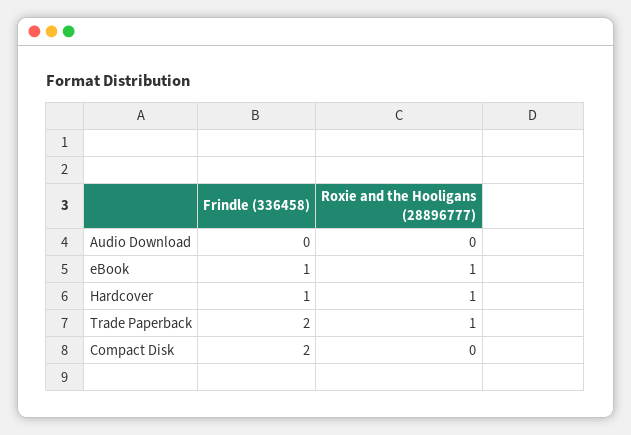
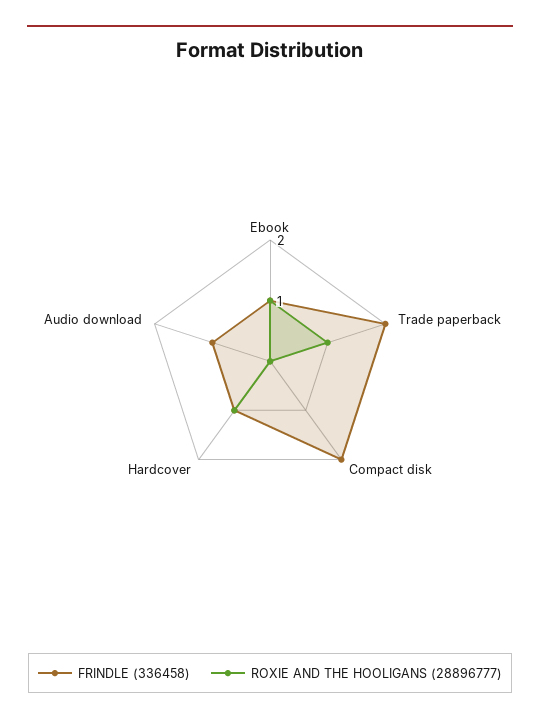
  {
    "Frindle (336458)": {
-     "Audio Download": 0,
+     "Audio Download": 1,
      "eBook": 1,
      "Hardcover": 1,
      "Trade Paperback": 2,
      "Compact Disk": 2
    },
    "Roxie and the Hooligans (28896777)": {
      "Audio Download": 0,
      "eBook": 1,
      "Hardcover": 1,
      "Trade Paperback": 1,
      "Compact Disk": 0
    }
  }

